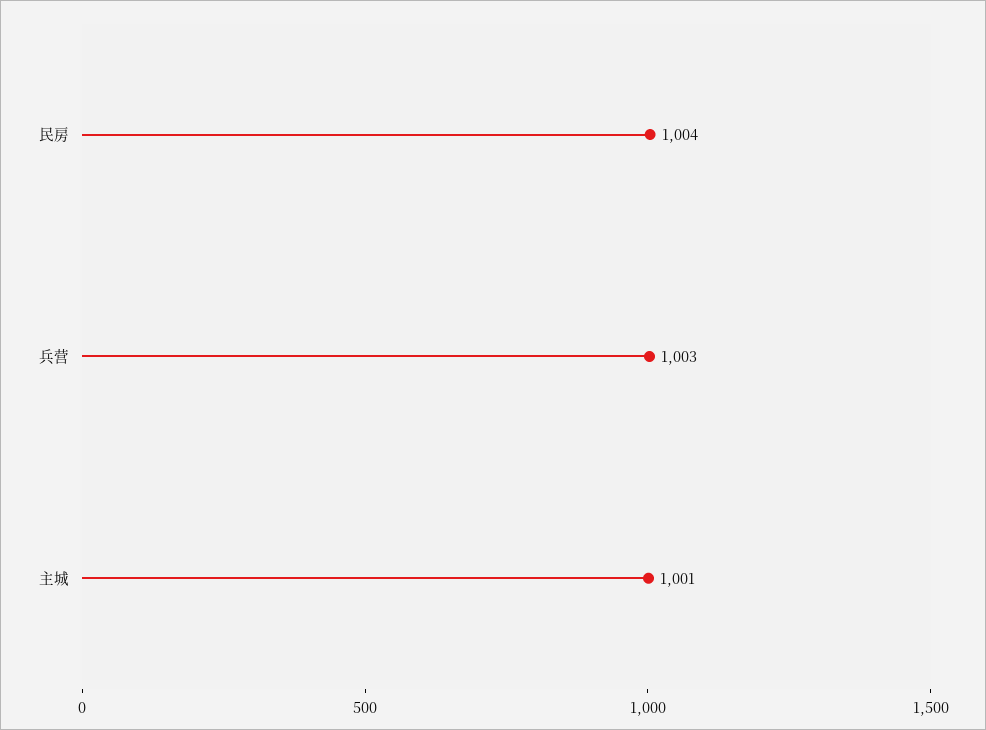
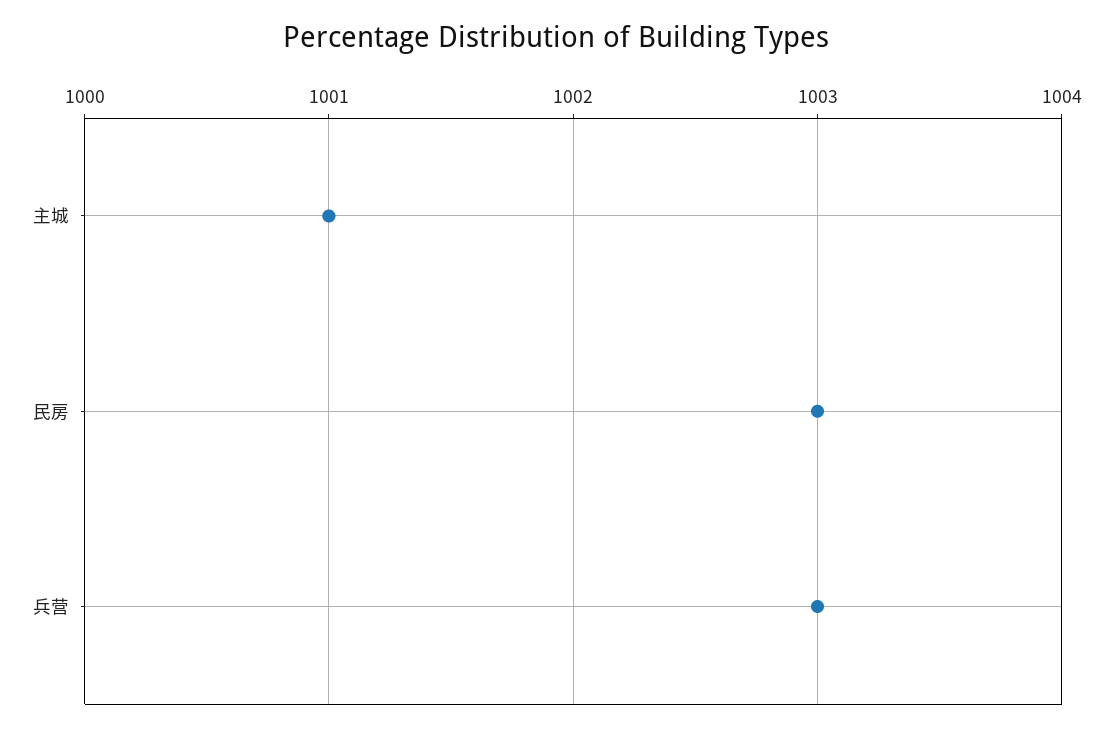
  {
-   "民房": 1004,
+   "民房": 1003,
    "兵营": 1003,
    "主城": 1001
  }

